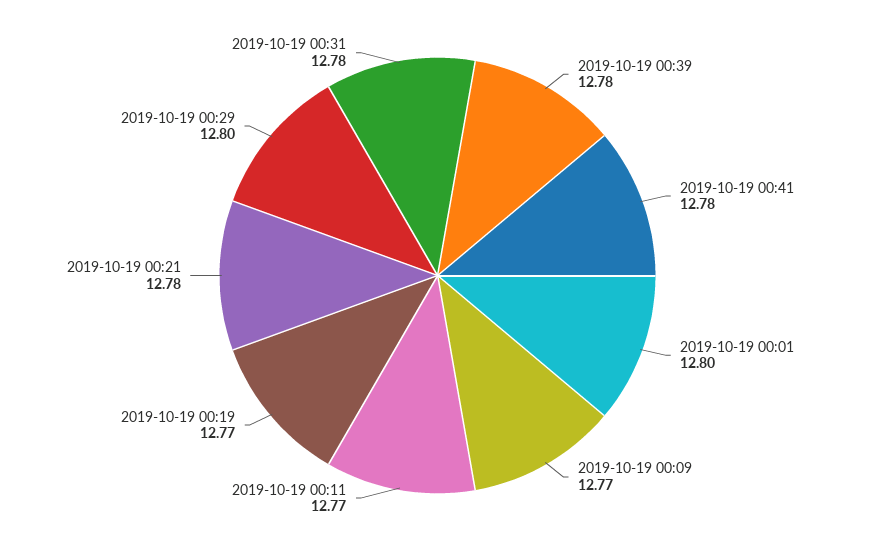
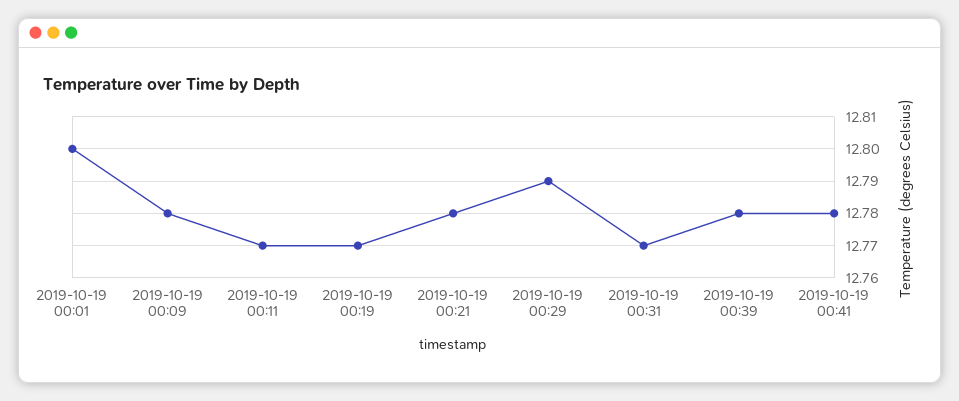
  {
    "2019-10-19 00:39": 12.78,
    "2019-10-19 00:41": 12.78,
    "2019-10-19 00:01": 12.8,
-   "2019-10-19 00:09": 12.77,
+   "2019-10-19 00:09": 12.78,
    "2019-10-19 00:11": 12.77,
    "2019-10-19 00:19": 12.77,
    "2019-10-19 00:21": 12.78,
-   "2019-10-19 00:29": 12.8,
+   "2019-10-19 00:29": 12.79,
-   "2019-10-19 00:31": 12.78
+   "2019-10-19 00:31": 12.77
  }

